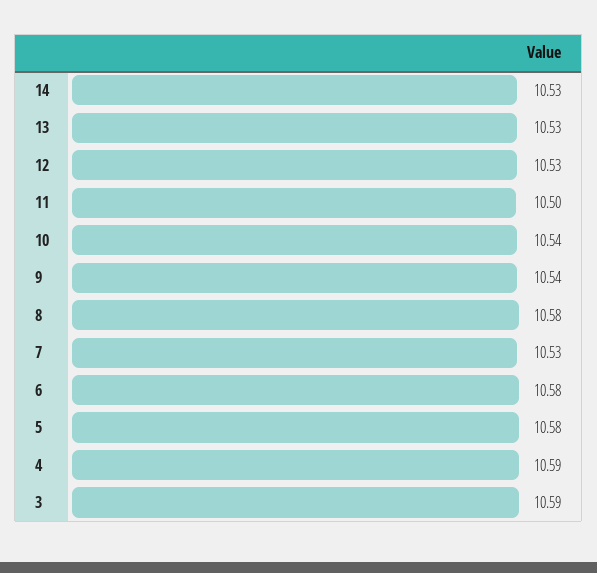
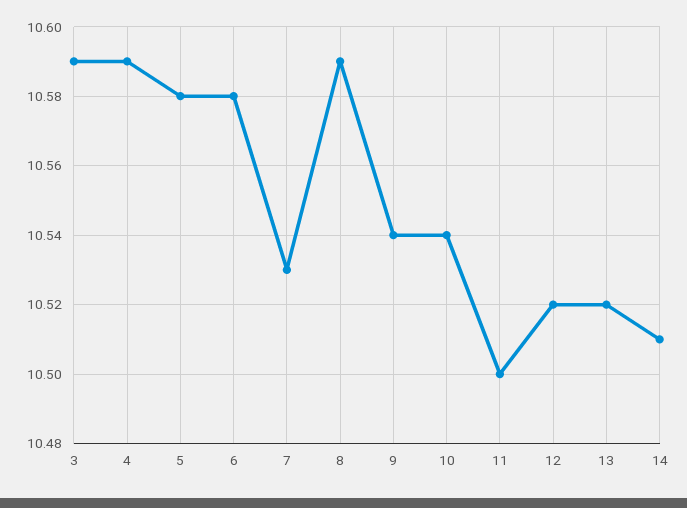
  {
-   "14": 10.53,
+   "14": 10.51,
-   "13": 10.53,
+   "13": 10.52,
-   "12": 10.53,
+   "12": 10.52,
    "11": 10.5,
    "10": 10.54,
    "9": 10.54,
-   "8": 10.58,
+   "8": 10.59,
    "7": 10.53,
    "6": 10.58,
    "5": 10.58,
    "4": 10.59,
    "3": 10.59
  }

